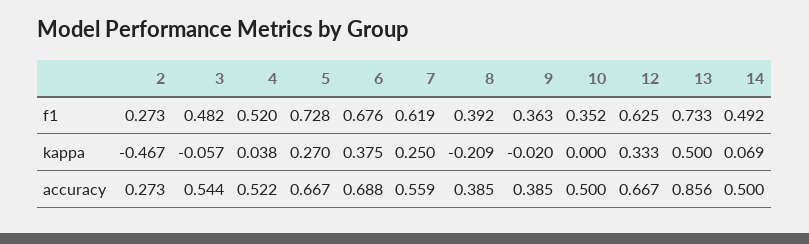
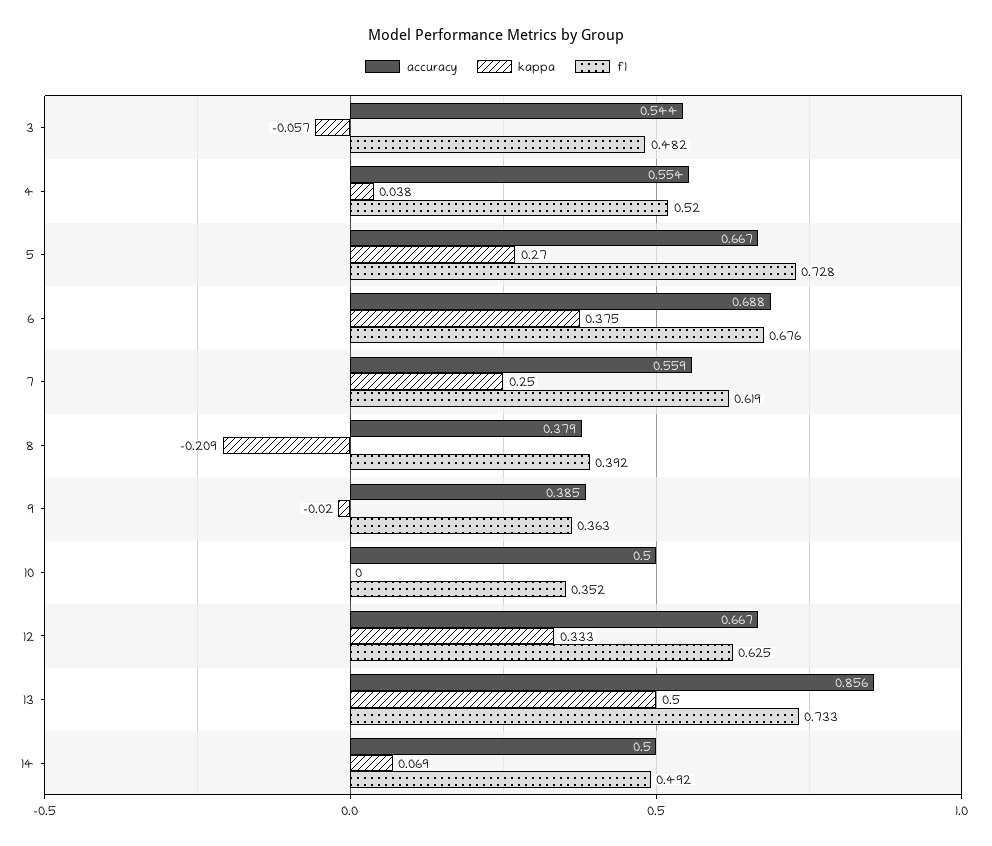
  {
    "f1": {
-     "2": 0.273,
      "3": 0.482,
      "4": 0.52,
      "5": 0.728,
      "6": 0.676,
      "7": 0.619,
      "8": 0.392,
      "9": 0.363,
      "10": 0.352,
      "12": 0.625,
      "13": 0.733,
      "14": 0.492
    },
    "kappa": {
-     "2": -0.467,
      "3": -0.057,
      "4": 0.038,
      "5": 0.27,
      "6": 0.375,
      "7": 0.25,
      "8": -0.209,
      "9": -0.02,
      "10": 0,
      "12": 0.333,
      "13": 0.5,
      "14": 0.069
    },
    "accuracy": {
-     "2": 0.273,
      "3": 0.544,
-     "4": 0.522,
+     "4": 0.554,
      "5": 0.667,
      "6": 0.688,
      "7": 0.559,
-     "8": 0.385,
+     "8": 0.379,
      "9": 0.385,
      "10": 0.5,
      "12": 0.667,
      "13": 0.856,
      "14": 0.5
    }
  }

